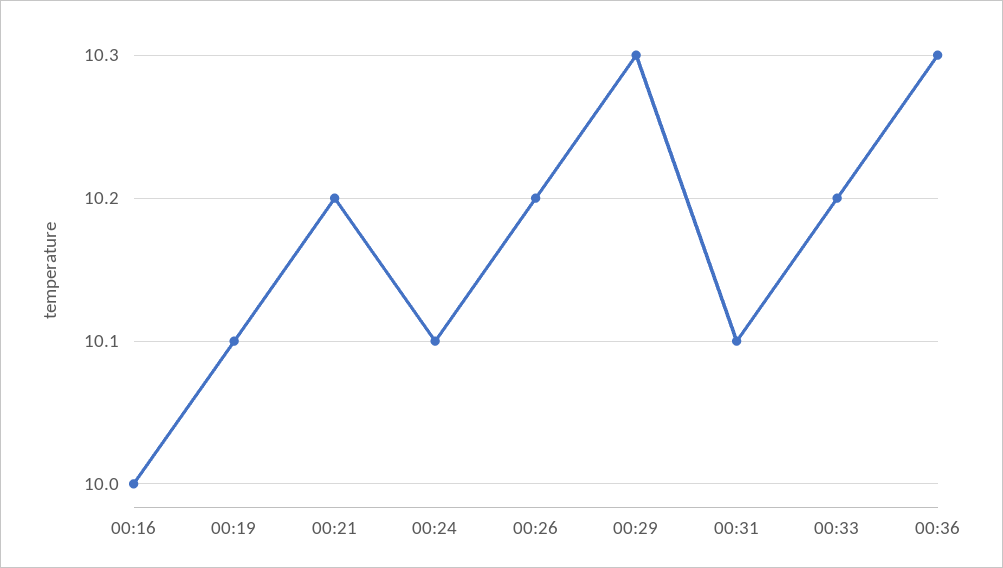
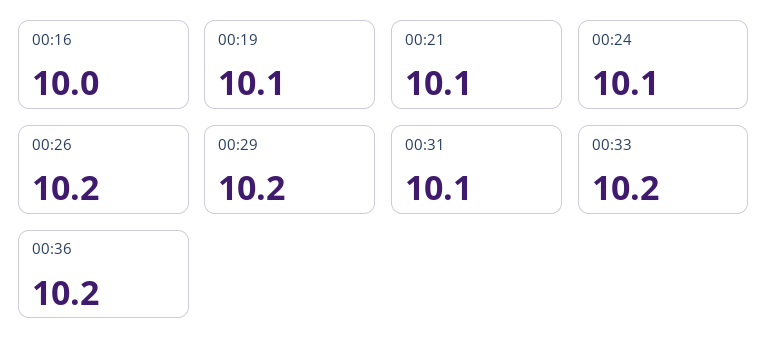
  {
    "00:16": 10,
    "00:19": 10.1,
-   "00:21": 10.2,
+   "00:21": 10.1,
    "00:24": 10.1,
    "00:26": 10.2,
-   "00:29": 10.3,
+   "00:29": 10.2,
    "00:31": 10.1,
    "00:33": 10.2,
-   "00:36": 10.3
+   "00:36": 10.2
  }

